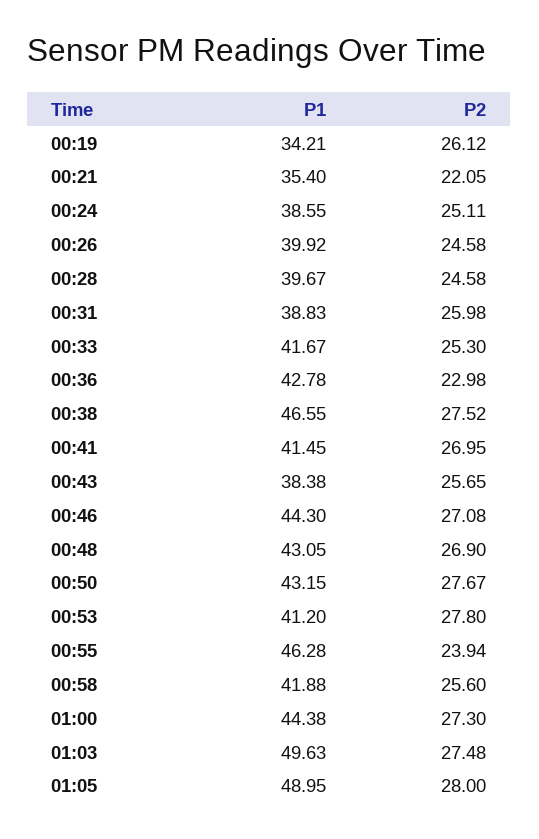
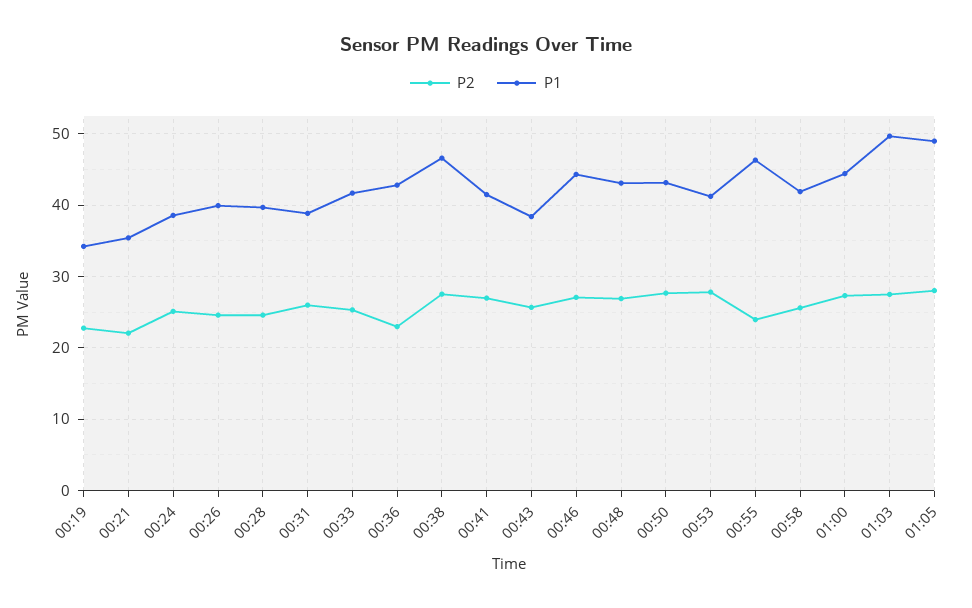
  {
    "P1": {
      "00:19": 34.21,
      "00:21": 35.4,
      "00:24": 38.55,
      "00:26": 39.92,
      "00:28": 39.67,
      "00:31": 38.83,
      "00:33": 41.67,
      "00:36": 42.78,
      "00:38": 46.55,
      "00:41": 41.45,
      "00:43": 38.38,
      "00:46": 44.3,
      "00:48": 43.05,
      "00:50": 43.15,
      "00:53": 41.2,
      "00:55": 46.28,
      "00:58": 41.88,
      "01:00": 44.38,
      "01:03": 49.63,
      "01:05": 48.95
    },
    "P2": {
-     "00:19": 26.12,
+     "00:19": 23,
      "00:21": 22.05,
      "00:24": 25.11,
      "00:26": 24.58,
      "00:28": 24.58,
      "00:31": 25.98,
      "00:33": 25.3,
      "00:36": 22.98,
      "00:38": 27.52,
      "00:41": 26.95,
      "00:43": 25.65,
      "00:46": 27.08,
      "00:48": 26.9,
      "00:50": 27.67,
      "00:53": 27.8,
      "00:55": 23.94,
      "00:58": 25.6,
      "01:00": 27.3,
      "01:03": 27.48,
      "01:05": 28
    }
  }

